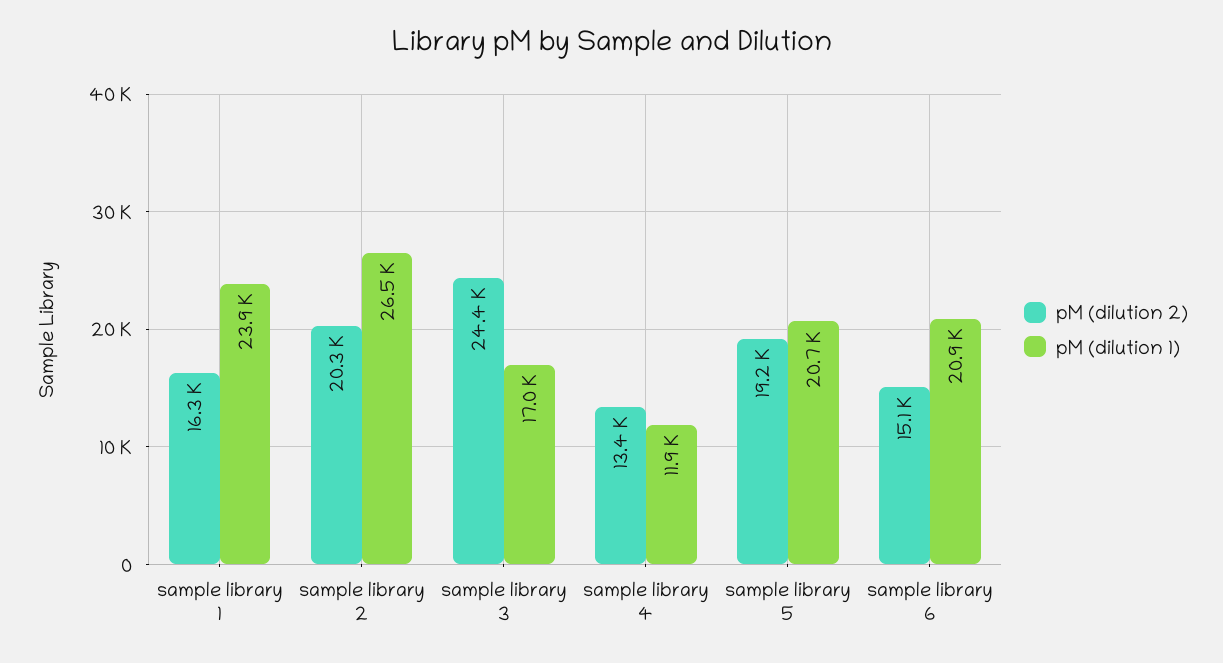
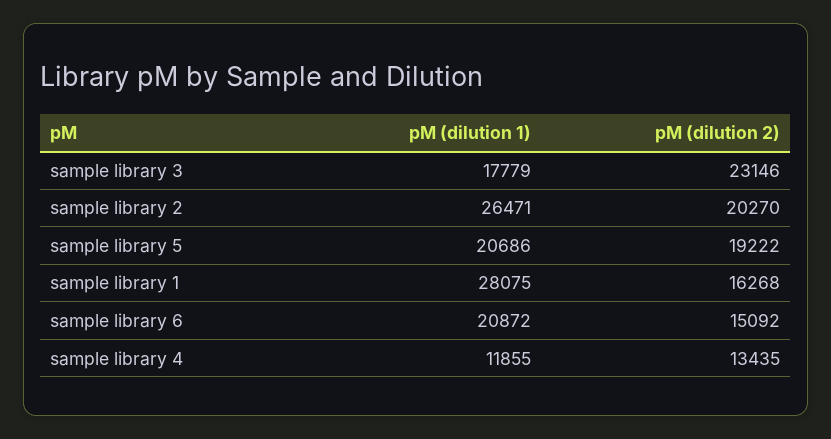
  {
    "pM (dilution 2)": {
      "sample library 1": 16268,
      "sample library 2": 20270,
-     "sample library 3": 24400,
+     "sample library 3": 23146,
      "sample library 4": 13435,
      "sample library 5": 19222,
      "sample library 6": 15092
    },
    "pM (dilution 1)": {
-     "sample library 1": 23900,
+     "sample library 1": 28075,
      "sample library 2": 26471,
-     "sample library 3": 17000,
+     "sample library 3": 17779,
      "sample library 4": 11855,
      "sample library 5": 20686,
      "sample library 6": 20872
    }
  }

